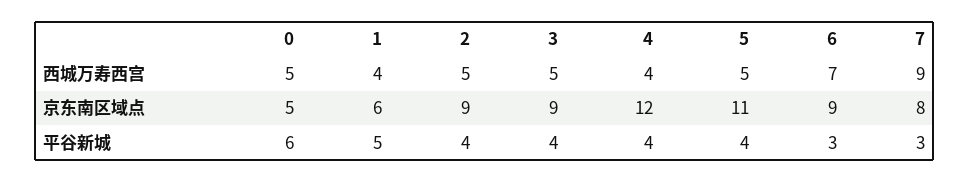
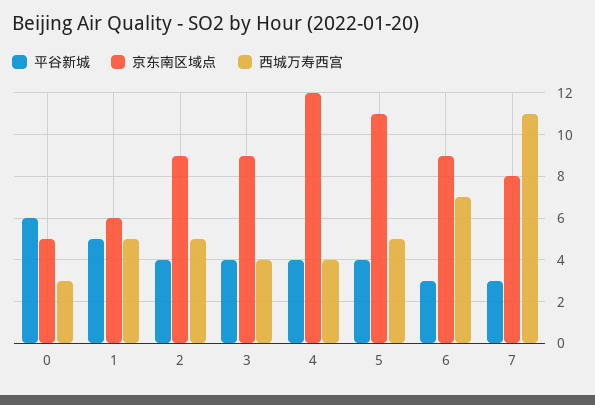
  {
    "西城万寿西宫": {
-     "0": 5,
+     "0": 3,
-     "1": 4,
+     "1": 5,
      "2": 5,
-     "3": 5,
+     "3": 4,
      "4": 4,
      "5": 5,
      "6": 7,
-     "7": 9
+     "7": 11
    },
    "京东南区域点": {
      "0": 5,
      "1": 6,
      "2": 9,
      "3": 9,
      "4": 12,
      "5": 11,
      "6": 9,
      "7": 8
    },
    "平谷新城": {
      "0": 6,
      "1": 5,
      "2": 4,
      "3": 4,
      "4": 4,
      "5": 4,
      "6": 3,
      "7": 3
    }
  }

